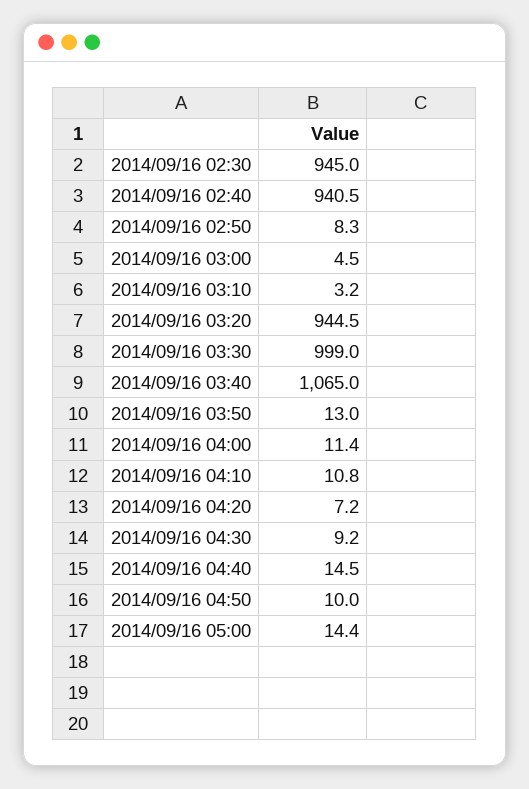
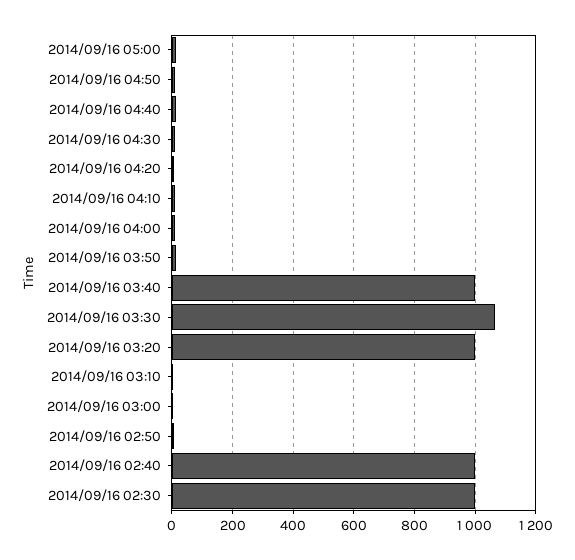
  {
-   "2014/09/16 02:30": 945,
+   "2014/09/16 02:30": 1000,
-   "2014/09/16 02:40": 940.5,
+   "2014/09/16 02:40": 1000,
    "2014/09/16 02:50": 8.3,
    "2014/09/16 03:00": 4.5,
    "2014/09/16 03:10": 3.2,
-   "2014/09/16 03:20": 944.5,
+   "2014/09/16 03:20": 1000,
-   "2014/09/16 03:30": 999,
+   "2014/09/16 03:30": 1060,
-   "2014/09/16 03:40": 1065,
+   "2014/09/16 03:40": 1000,
    "2014/09/16 03:50": 13,
    "2014/09/16 04:00": 11.4,
    "2014/09/16 04:10": 10.8,
    "2014/09/16 04:20": 7.2,
    "2014/09/16 04:30": 9.2,
    "2014/09/16 04:40": 14.5,
    "2014/09/16 04:50": 10,
    "2014/09/16 05:00": 14.4
  }

